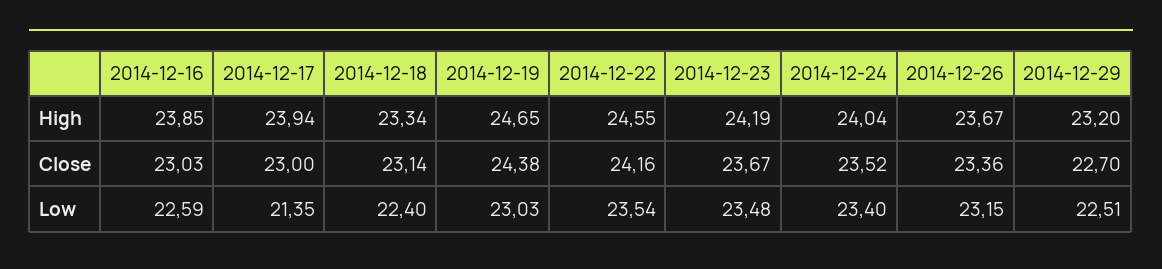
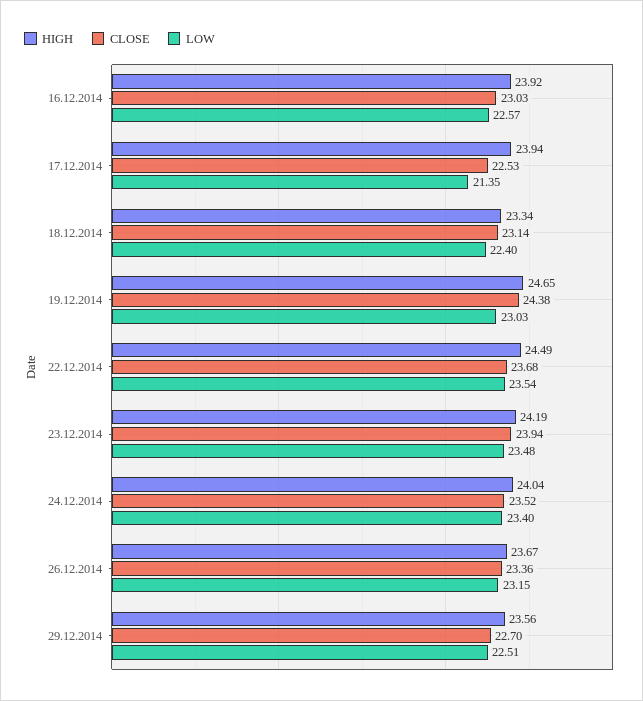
  {
    "High": {
-     "2014-12-16": 23.85,
+     "2014-12-16": 23.92,
      "2014-12-17": 23.94,
      "2014-12-18": 23.34,
      "2014-12-19": 24.65,
-     "2014-12-22": 24.55,
+     "2014-12-22": 24.49,
      "2014-12-23": 24.19,
      "2014-12-24": 24.04,
      "2014-12-26": 23.67,
-     "2014-12-29": 23.2
+     "2014-12-29": 23.56
    },
    "Close": {
      "2014-12-16": 23.03,
-     "2014-12-17": 23,
+     "2014-12-17": 22.53,
      "2014-12-18": 23.14,
      "2014-12-19": 24.38,
-     "2014-12-22": 24.16,
+     "2014-12-22": 23.68,
-     "2014-12-23": 23.67,
+     "2014-12-23": 23.94,
      "2014-12-24": 23.52,
      "2014-12-26": 23.36,
      "2014-12-29": 22.7
    },
    "Low": {
-     "2014-12-16": 22.59,
+     "2014-12-16": 22.57,
      "2014-12-17": 21.35,
      "2014-12-18": 22.4,
      "2014-12-19": 23.03,
      "2014-12-22": 23.54,
      "2014-12-23": 23.48,
      "2014-12-24": 23.4,
      "2014-12-26": 23.15,
      "2014-12-29": 22.51
    }
  }

